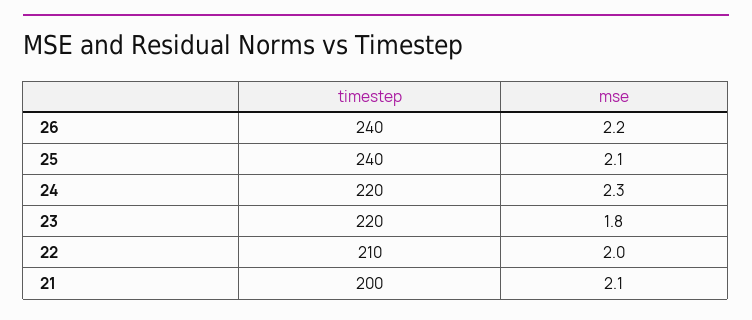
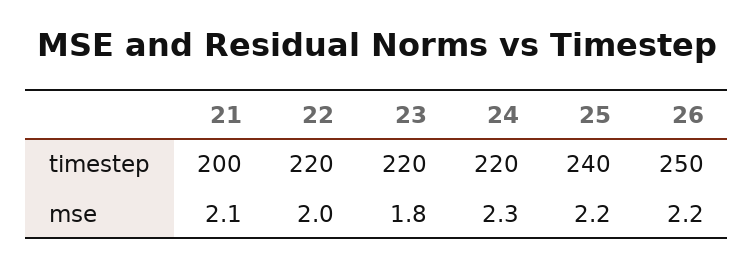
  {
    "timestep": {
-     "26": 240,
+     "26": 250,
      "25": 240,
      "24": 220,
      "23": 220,
-     "22": 210,
+     "22": 220,
      "21": 200
    },
    "mse": {
      "26": 2.2,
-     "25": 2.1,
+     "25": 2.2,
      "24": 2.3,
      "23": 1.8,
      "22": 2,
      "21": 2.1
    }
  }

